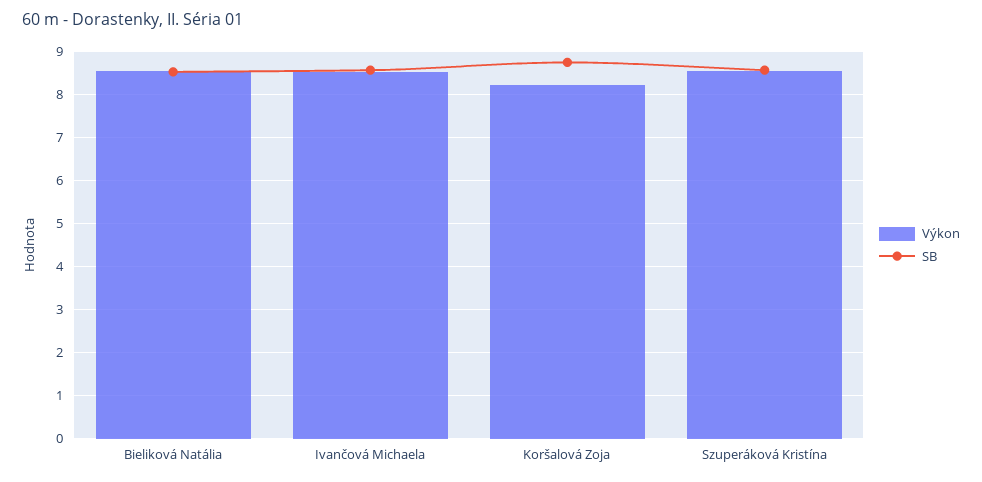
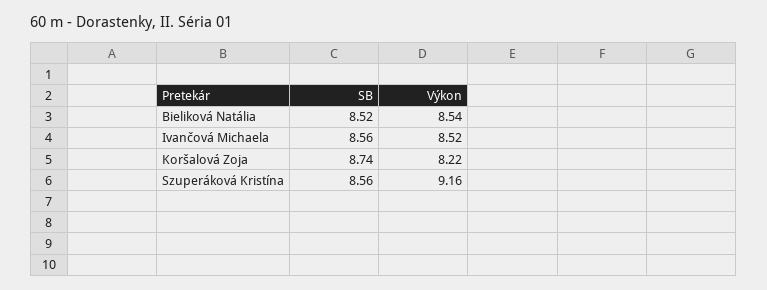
  {
    "Výkon": {
      "Bieliková Natália": 8.54,
      "Ivančová Michaela": 8.52,
      "Koršalová Zoja": 8.22,
-     "Szuperáková Kristína": 8.6
+     "Szuperáková Kristína": 9.16
    },
    "SB": {
      "Bieliková Natália": 8.52,
      "Ivančová Michaela": 8.56,
      "Koršalová Zoja": 8.74,
      "Szuperáková Kristína": 8.56
    }
  }

